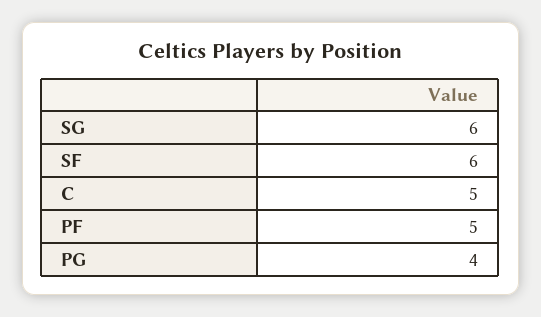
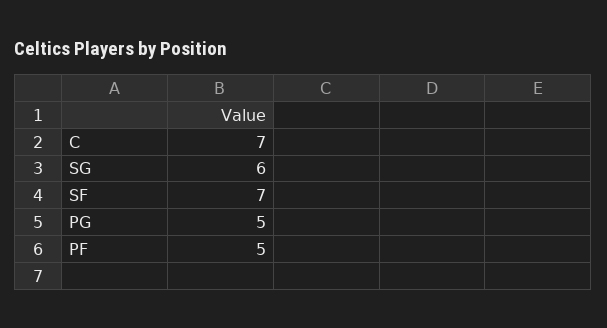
  {
    "SG": 6,
-   "SF": 6,
+   "SF": 7,
-   "C": 5,
+   "C": 7,
    "PF": 5,
-   "PG": 4
+   "PG": 5
  }

